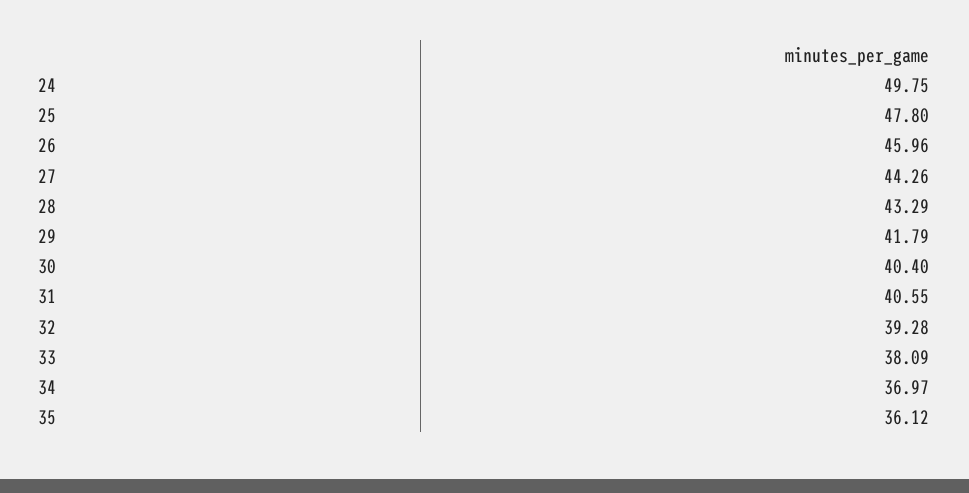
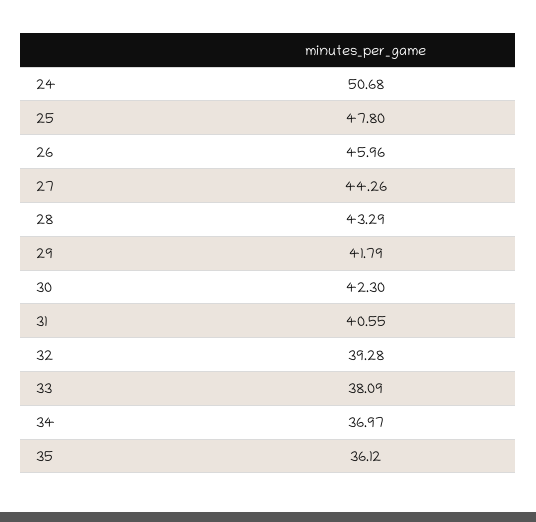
  {
-   "24": 49.75,
+   "24": 50.68,
    "25": 47.8,
    "26": 45.96,
    "27": 44.26,
    "28": 43.29,
    "29": 41.79,
-   "30": 40.4,
+   "30": 42.3,
    "31": 40.55,
    "32": 39.28,
    "33": 38.09,
    "34": 36.97,
    "35": 36.12
  }

